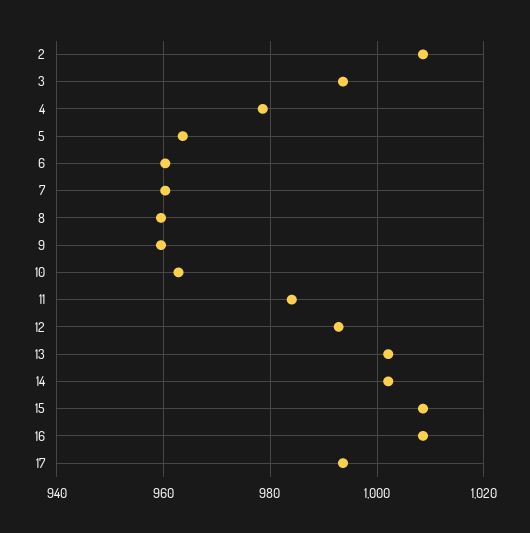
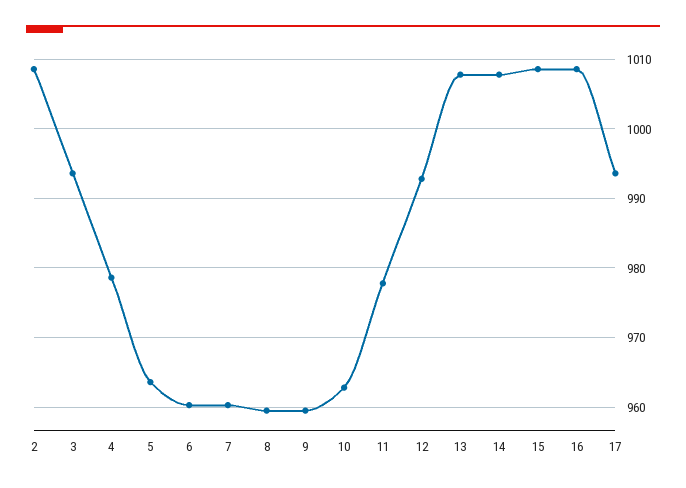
  {
    "2": 1009,
    "3": 994,
    "4": 979,
    "5": 964,
    "6": 960,
    "7": 960,
    "8": 960,
    "9": 960,
    "10": 963,
-   "11": 984,
+   "11": 978,
    "12": 993,
-   "13": 1002,
+   "13": 1008,
-   "14": 1002,
+   "14": 1008,
    "15": 1009,
    "16": 1009,
    "17": 994
  }

